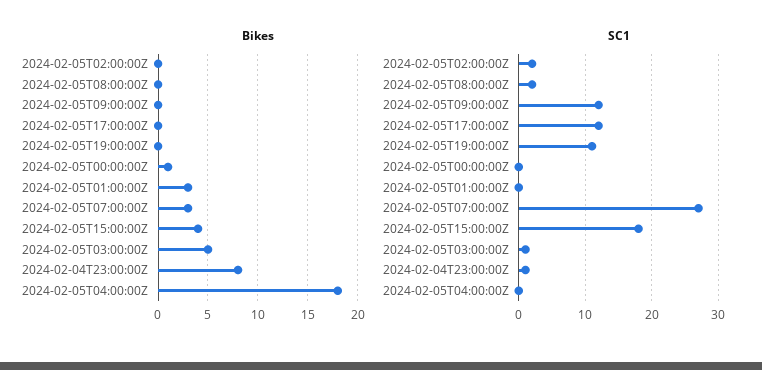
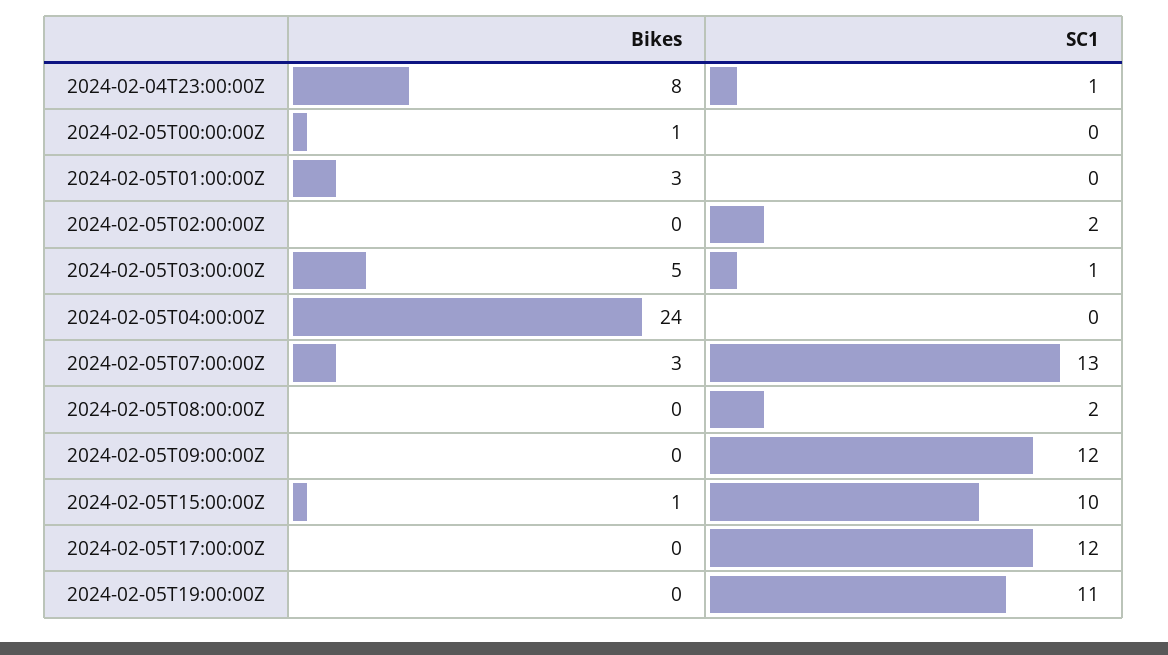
  {
    "Bikes": {
      "2024-02-05T02:00:00Z": 0,
      "2024-02-05T08:00:00Z": 0,
      "2024-02-05T09:00:00Z": 0,
      "2024-02-05T17:00:00Z": 0,
      "2024-02-05T19:00:00Z": 0,
      "2024-02-05T00:00:00Z": 1,
      "2024-02-05T01:00:00Z": 3,
      "2024-02-05T07:00:00Z": 3,
-     "2024-02-05T15:00:00Z": 4,
+     "2024-02-05T15:00:00Z": 1,
      "2024-02-05T03:00:00Z": 5,
      "2024-02-04T23:00:00Z": 8,
-     "2024-02-05T04:00:00Z": 18
+     "2024-02-05T04:00:00Z": 24
    },
    "SC1": {
      "2024-02-05T02:00:00Z": 2,
      "2024-02-05T08:00:00Z": 2,
      "2024-02-05T09:00:00Z": 12,
      "2024-02-05T17:00:00Z": 12,
      "2024-02-05T19:00:00Z": 11,
      "2024-02-05T00:00:00Z": 0,
      "2024-02-05T01:00:00Z": 0,
-     "2024-02-05T07:00:00Z": 27,
+     "2024-02-05T07:00:00Z": 13,
-     "2024-02-05T15:00:00Z": 18,
+     "2024-02-05T15:00:00Z": 10,
      "2024-02-05T03:00:00Z": 1,
      "2024-02-04T23:00:00Z": 1,
      "2024-02-05T04:00:00Z": 0
    }
  }

